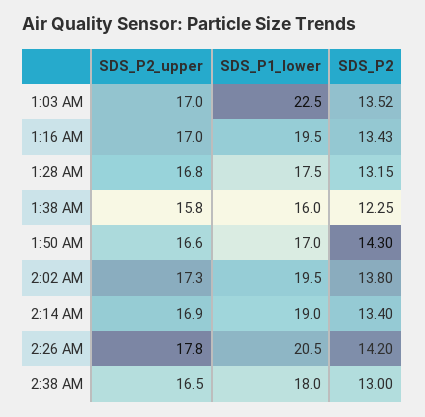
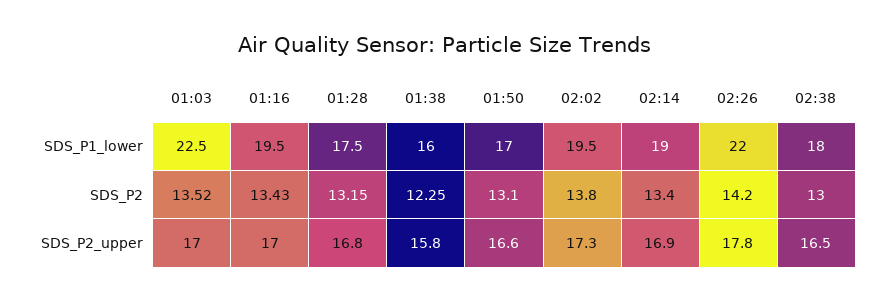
  {
    "SDS_P2_upper": {
      "1:03 AM": 17,
      "1:16 AM": 17,
      "1:28 AM": 16.8,
      "1:38 AM": 15.8,
      "1:50 AM": 16.6,
      "2:02 AM": 17.3,
      "2:14 AM": 16.9,
      "2:26 AM": 17.8,
      "2:38 AM": 16.5
    },
    "SDS_P1_lower": {
      "1:03 AM": 22.5,
      "1:16 AM": 19.5,
      "1:28 AM": 17.5,
      "1:38 AM": 16,
      "1:50 AM": 17,
      "2:02 AM": 19.5,
      "2:14 AM": 19,
-     "2:26 AM": 20.5,
+     "2:26 AM": 22,
      "2:38 AM": 18
    },
    "SDS_P2": {
      "1:03 AM": 13.52,
      "1:16 AM": 13.43,
      "1:28 AM": 13.15,
      "1:38 AM": 12.25,
-     "1:50 AM": 14.3,
+     "1:50 AM": 13.1,
      "2:02 AM": 13.8,
      "2:14 AM": 13.4,
      "2:26 AM": 14.2,
      "2:38 AM": 13
    }
  }

